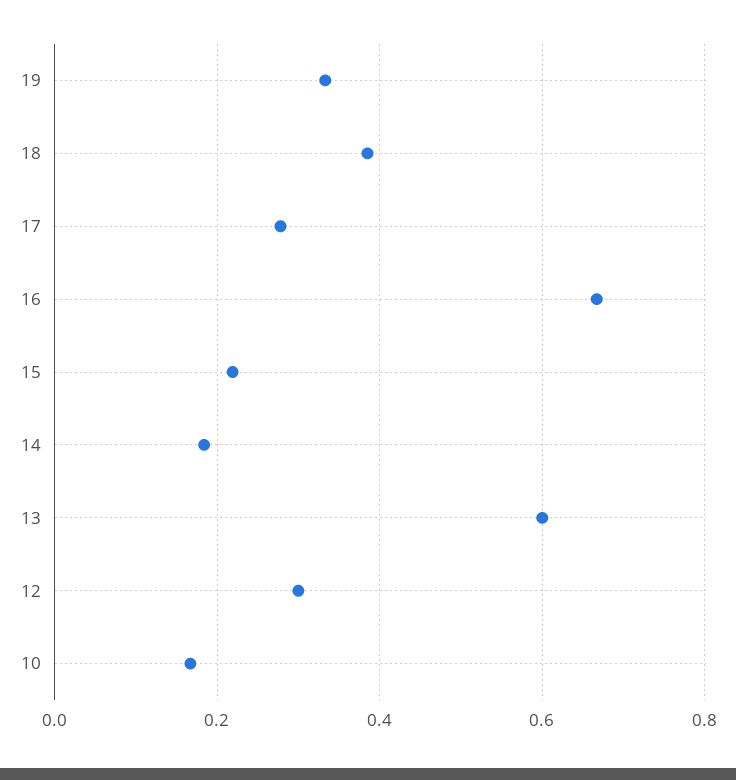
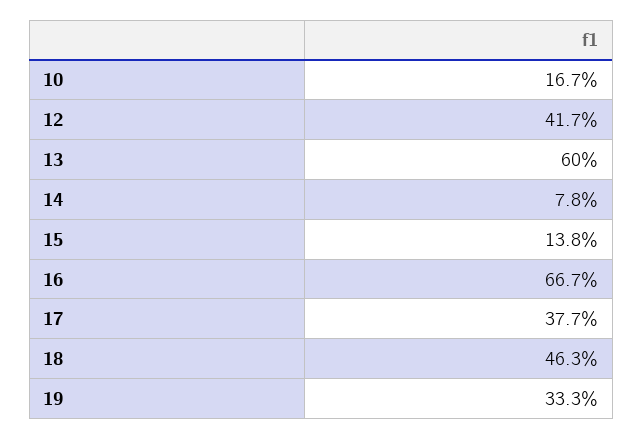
  {
    "19": 0.333,
-   "18": 0.38,
+   "18": 0.463,
-   "17": 0.28,
+   "17": 0.377,
    "16": 0.667,
-   "15": 0.22,
+   "15": 0.138,
-   "14": 0.18,
+   "14": 0.078,
    "13": 0.6,
-   "12": 0.3,
+   "12": 0.417,
    "10": 0.167
  }

